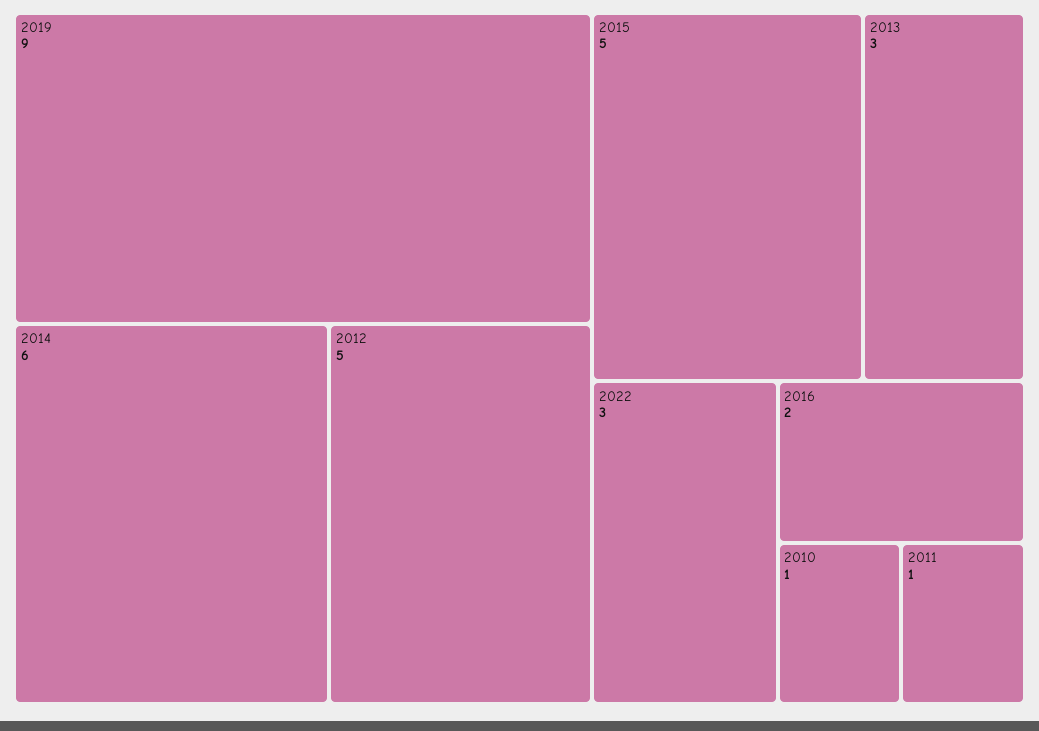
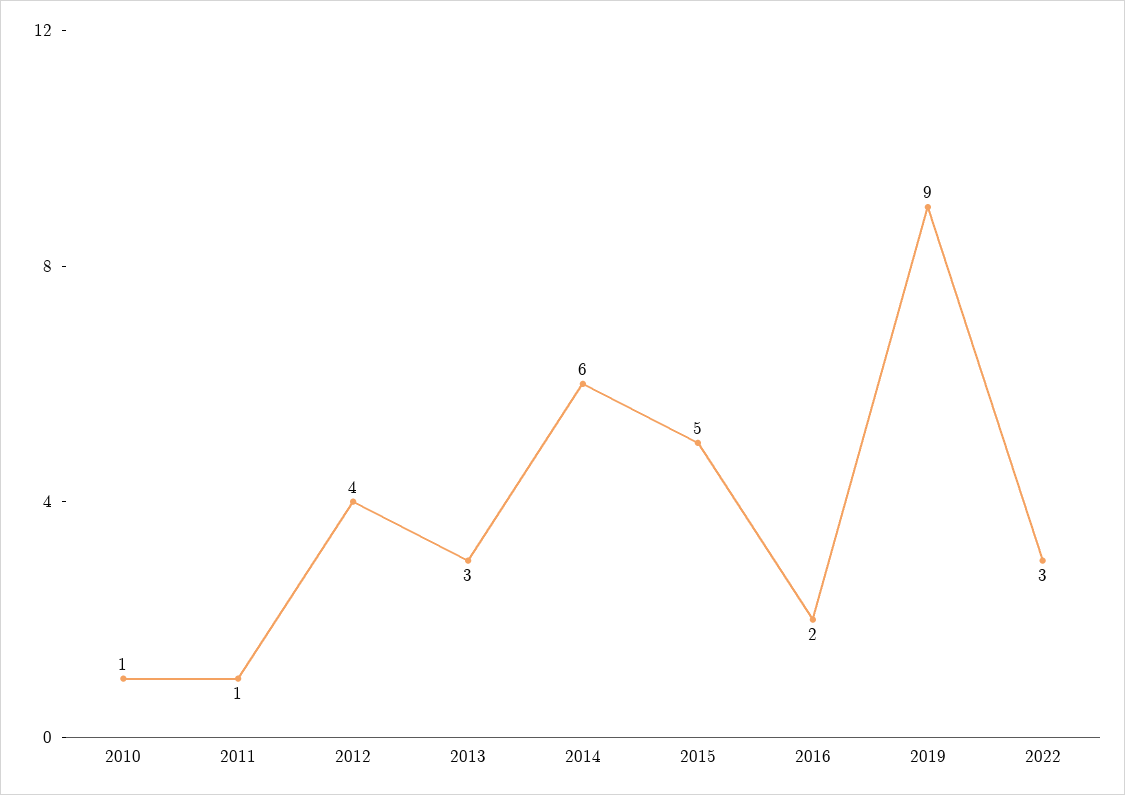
  {
    "2019": 9,
    "2014": 6,
-   "2012": 5,
+   "2012": 4,
    "2015": 5,
    "2013": 3,
    "2022": 3,
    "2016": 2,
    "2010": 1,
    "2011": 1
  }

